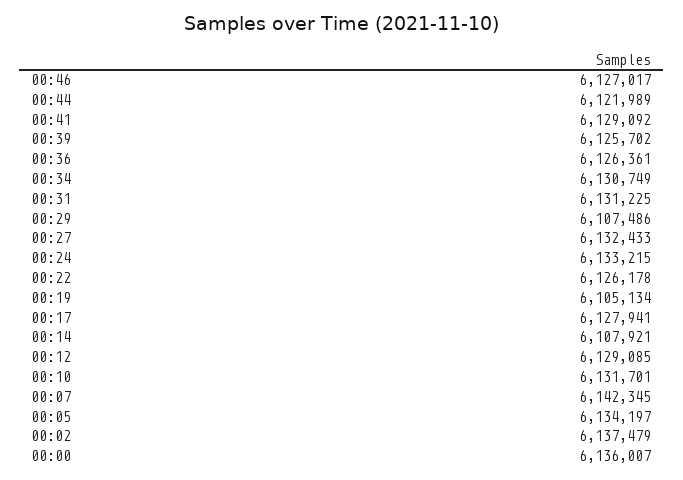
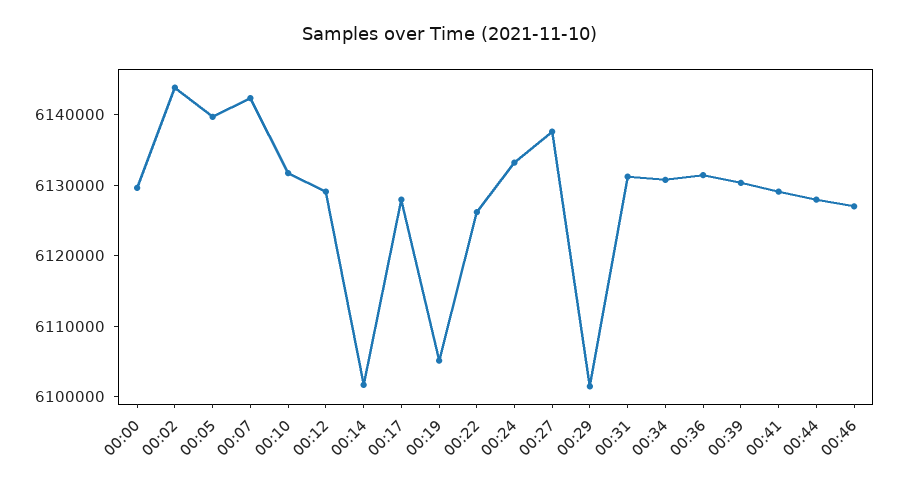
  {
    "00:46": 6127017,
-   "00:44": 6121989,
+   "00:44": 6128000,
    "00:41": 6129092,
-   "00:39": 6125702,
+   "00:39": 6130000,
-   "00:36": 6126361,
+   "00:36": 6132000,
    "00:34": 6130749,
    "00:31": 6131225,
-   "00:29": 6107486,
+   "00:29": 6102000,
-   "00:27": 6132433,
+   "00:27": 6138000,
    "00:24": 6133215,
    "00:22": 6126178,
    "00:19": 6105134,
    "00:17": 6127941,
-   "00:14": 6107921,
+   "00:14": 6102000,
    "00:12": 6129085,
    "00:10": 6131701,
    "00:07": 6142345,
-   "00:05": 6134197,
+   "00:05": 6140000,
-   "00:02": 6137479,
+   "00:02": 6144000,
-   "00:00": 6136007
+   "00:00": 6130000
  }

